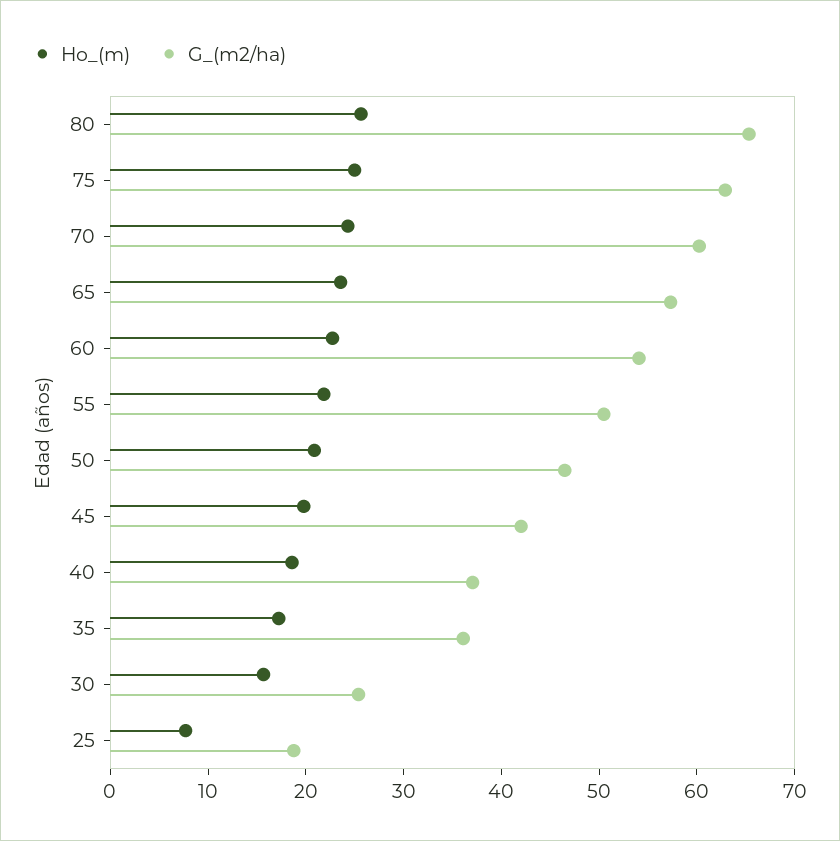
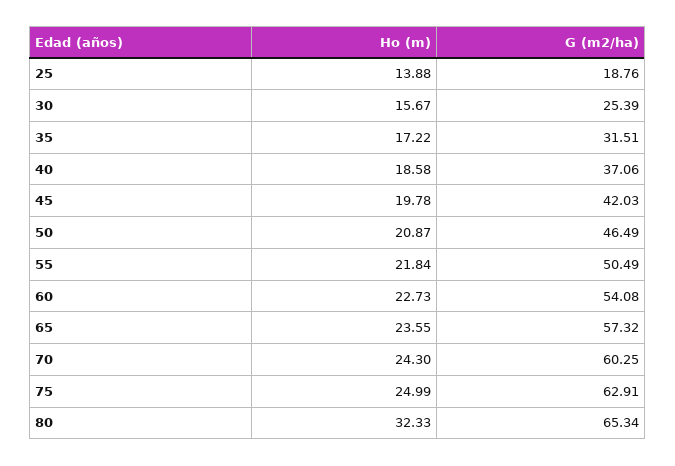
  {
    "Ho_(m)": {
-     "80": 26,
+     "80": 32.33,
      "75": 24.99,
      "70": 24.3,
      "65": 23.55,
      "60": 22.73,
      "55": 21.84,
      "50": 20.87,
      "45": 19.78,
      "40": 18.58,
      "35": 17.22,
      "30": 15.67,
-     "25": 8
+     "25": 13.88
    },
    "G_(m2/ha)": {
      "80": 65.34,
      "75": 62.91,
      "70": 60.25,
      "65": 57.32,
      "60": 54.08,
      "55": 50.49,
      "50": 46.49,
      "45": 42.03,
      "40": 37.06,
-     "35": 36,
+     "35": 31.51,
      "30": 25.39,
      "25": 18.76
    }
  }

